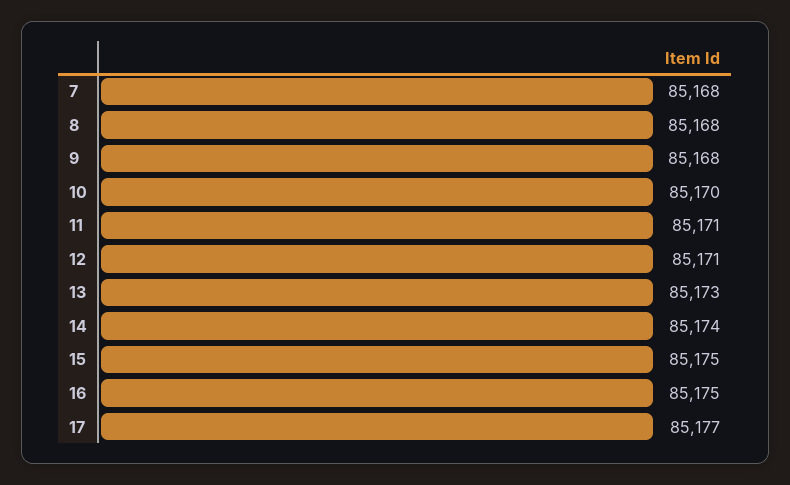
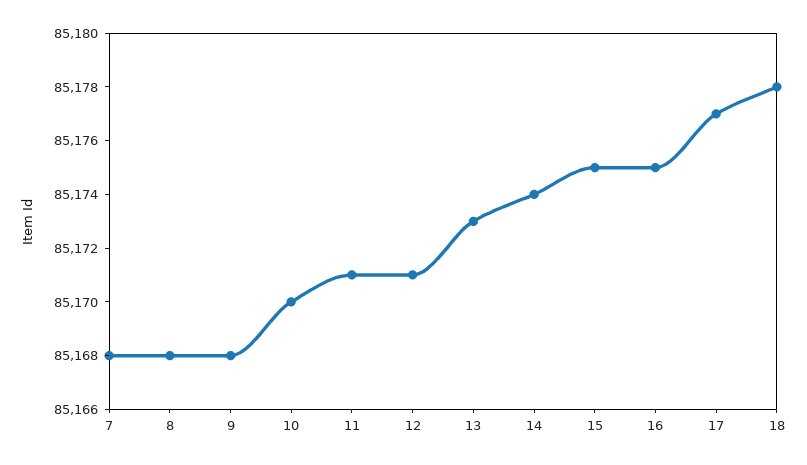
  {
    "7": 85168,
    "8": 85168,
    "9": 85168,
    "10": 85170,
    "11": 85171,
    "12": 85171,
    "13": 85173,
    "14": 85174,
    "15": 85175,
    "16": 85175,
-   "17": 85177
+   "17": 85177,
+   "18": 85178
  }

